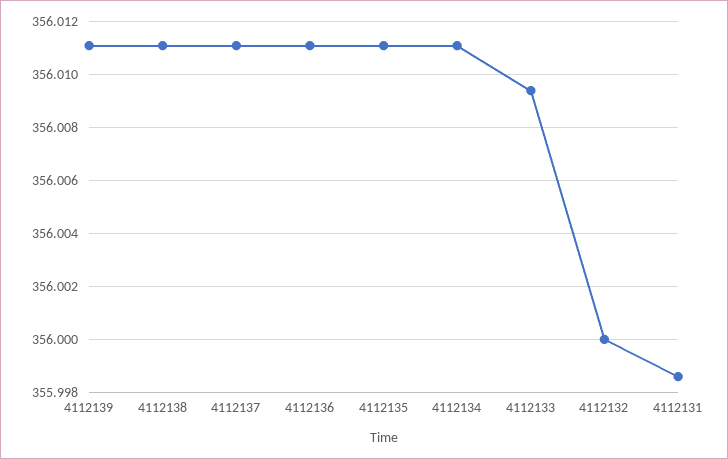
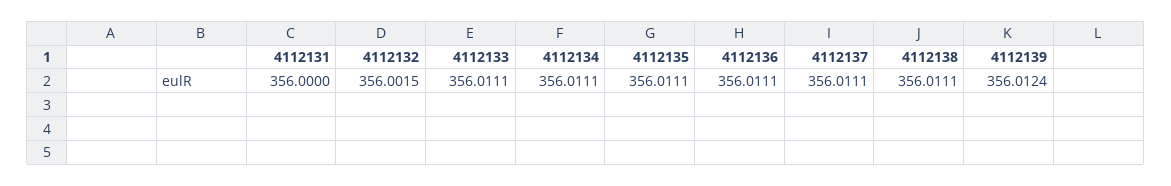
  {
-   "4112139": 356.011,
+   "4112139": 356.0124,
    "4112138": 356.0111,
    "4112137": 356.0111,
    "4112136": 356.0111,
    "4112135": 356.0111,
    "4112134": 356.0111,
-   "4112133": 356.0095,
+   "4112133": 356.0111,
-   "4112132": 356,
+   "4112132": 356.0015,
-   "4112131": 355.9985
+   "4112131": 356
  }

